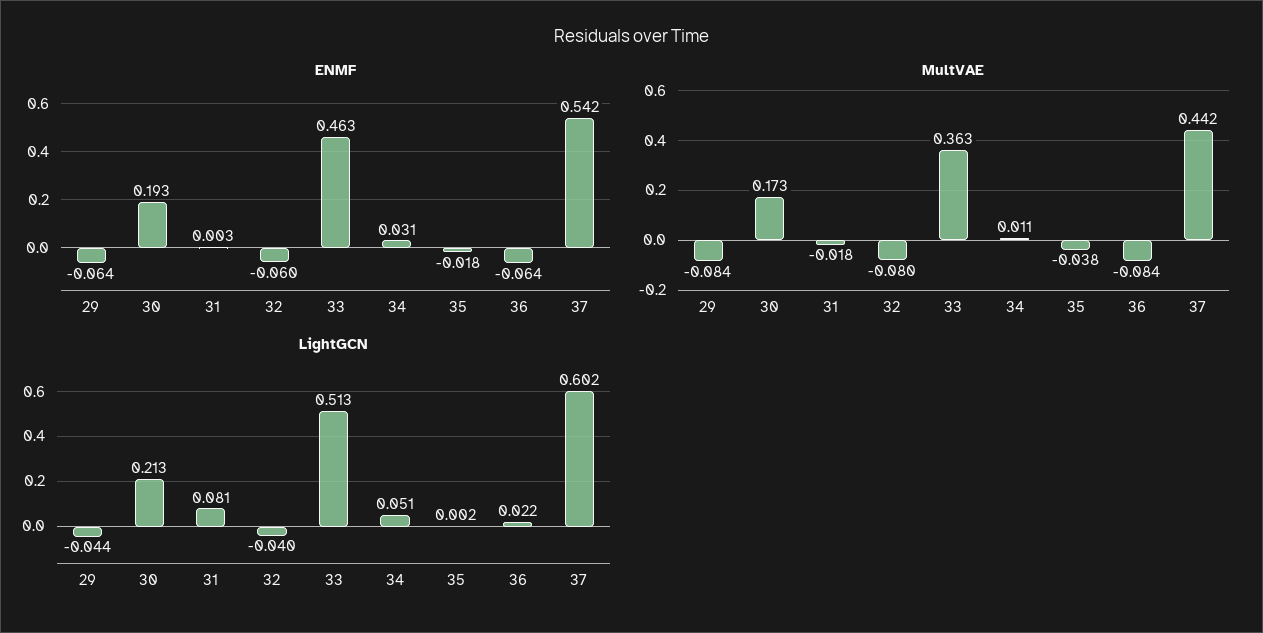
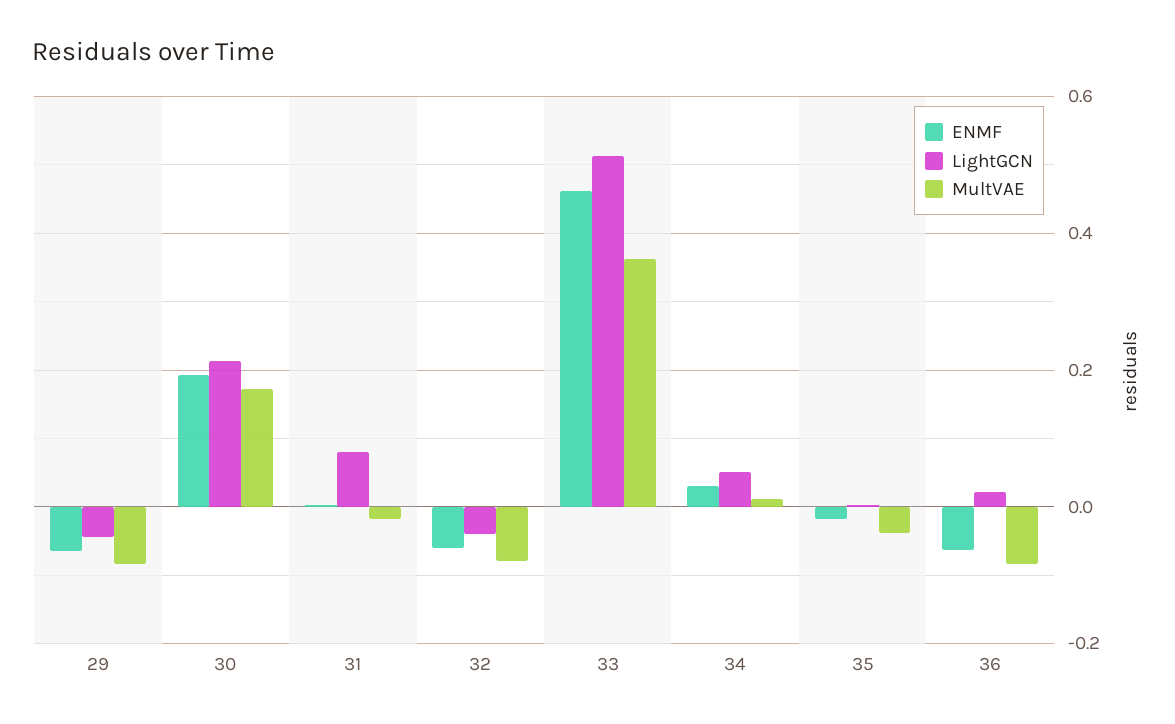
  {
    "ENMF": {
      "29": -0.064,
      "30": 0.193,
      "31": 0.003,
      "32": -0.06,
      "33": 0.463,
      "34": 0.031,
      "35": -0.018,
-     "36": -0.064,
+     "36": -0.064
-     "37": 0.542
    },
    "MultVAE": {
      "29": -0.084,
      "30": 0.173,
      "31": -0.018,
      "32": -0.08,
      "33": 0.363,
      "34": 0.011,
      "35": -0.038,
-     "36": -0.084,
+     "36": -0.084
-     "37": 0.442
    },
    "LightGCN": {
      "29": -0.044,
      "30": 0.213,
      "31": 0.081,
      "32": -0.04,
      "33": 0.513,
      "34": 0.051,
      "35": 0.002,
-     "36": 0.022,
+     "36": 0.022
-     "37": 0.602
    }
  }

